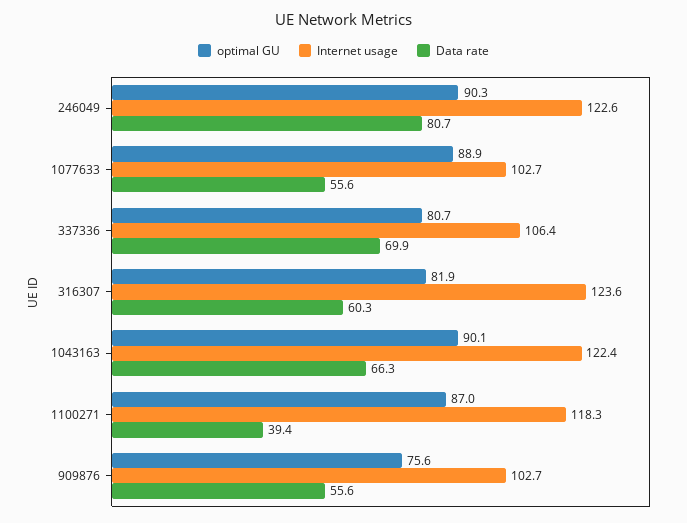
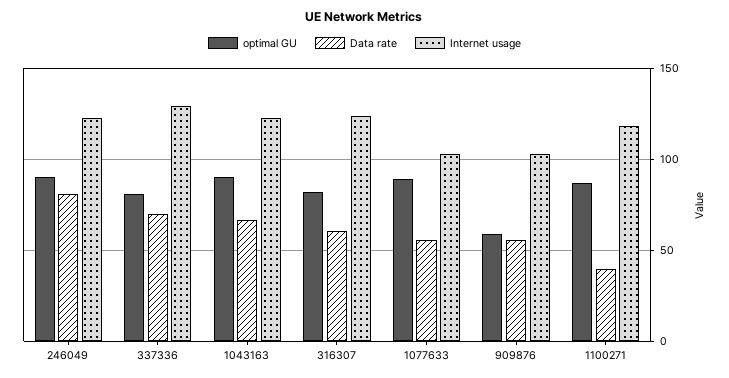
  {
    "optimal GU": {
      "246049": 90.3,
      "1077633": 88.9,
      "337336": 80.7,
      "316307": 81.9,
      "1043163": 90.1,
      "1100271": 87,
-     "909876": 75.6
+     "909876": 60
    },
    "Internet usage": {
      "246049": 122.6,
      "1077633": 102.7,
-     "337336": 106.4,
+     "337336": 130,
      "316307": 123.6,
      "1043163": 122.4,
      "1100271": 118.3,
      "909876": 102.7
    },
    "Data rate": {
      "246049": 80.7,
      "1077633": 55.6,
      "337336": 69.9,
      "316307": 60.3,
      "1043163": 66.3,
      "1100271": 39.4,
      "909876": 55.6
    }
  }

